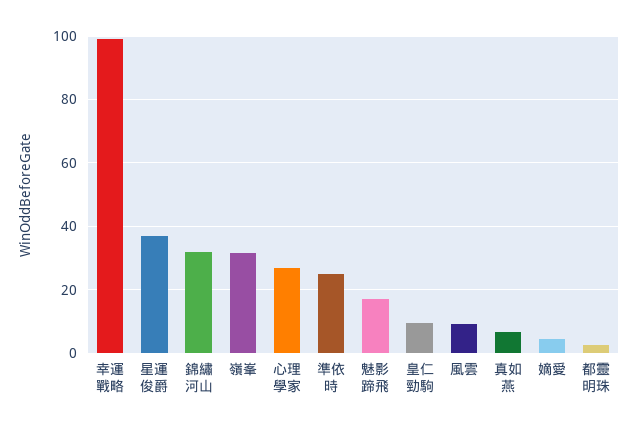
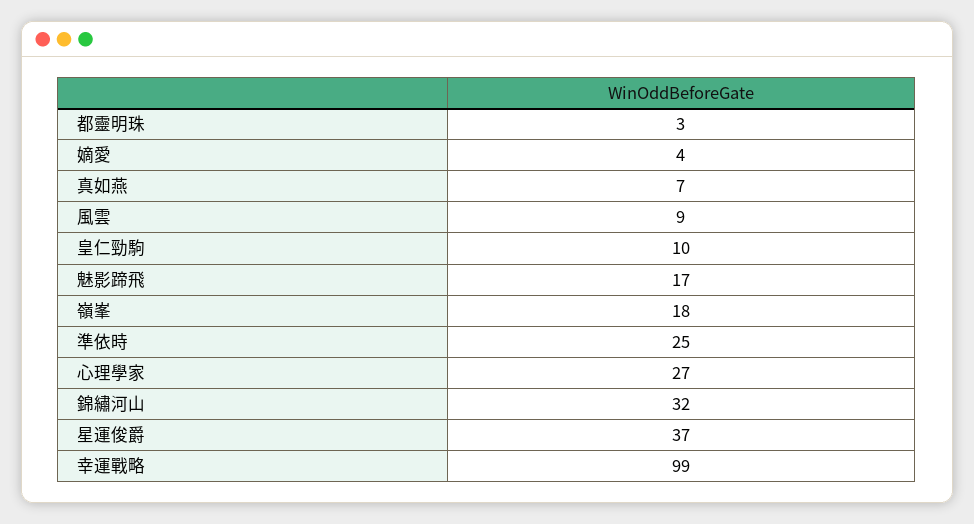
  {
    "幸運戰略": 99,
    "星運俊爵": 37,
    "錦繡河山": 32,
-   "嶺峯": 32,
+   "嶺峯": 18,
    "心理學家": 27,
    "準依時": 25,
    "魅影蹄飛": 17,
    "皇仁勁駒": 10,
    "風雲": 9,
    "真如燕": 7,
    "嫡愛": 4,
    "都靈明珠": 3
  }

